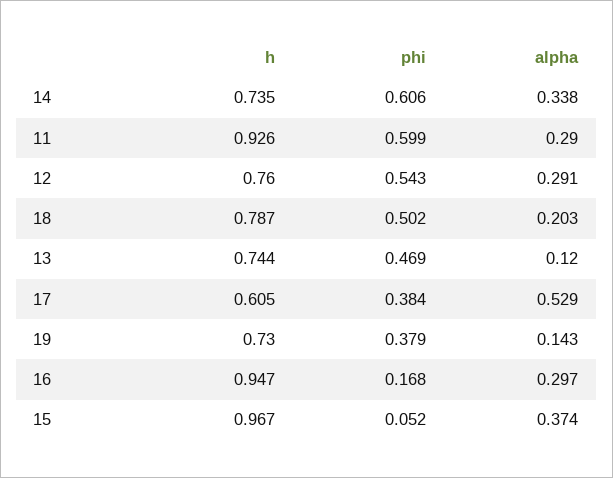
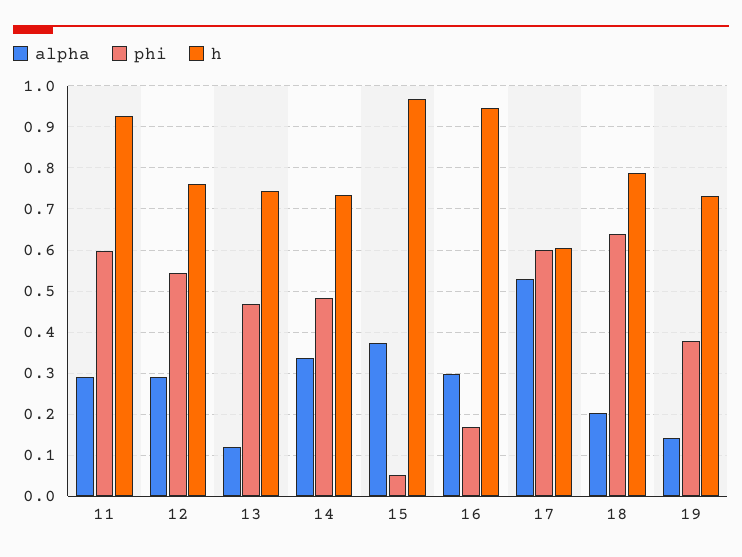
  {
    "h": {
      "14": 0.735,
      "11": 0.926,
      "12": 0.76,
      "18": 0.787,
      "13": 0.744,
      "17": 0.605,
      "19": 0.73,
      "16": 0.947,
      "15": 0.967
    },
    "phi": {
-     "14": 0.606,
+     "14": 0.48,
      "11": 0.599,
      "12": 0.543,
-     "18": 0.502,
+     "18": 0.64,
      "13": 0.469,
-     "17": 0.384,
+     "17": 0.6,
      "19": 0.379,
      "16": 0.168,
      "15": 0.052
    },
    "alpha": {
      "14": 0.338,
      "11": 0.29,
      "12": 0.291,
      "18": 0.203,
      "13": 0.12,
      "17": 0.529,
      "19": 0.143,
      "16": 0.297,
      "15": 0.374
    }
  }

